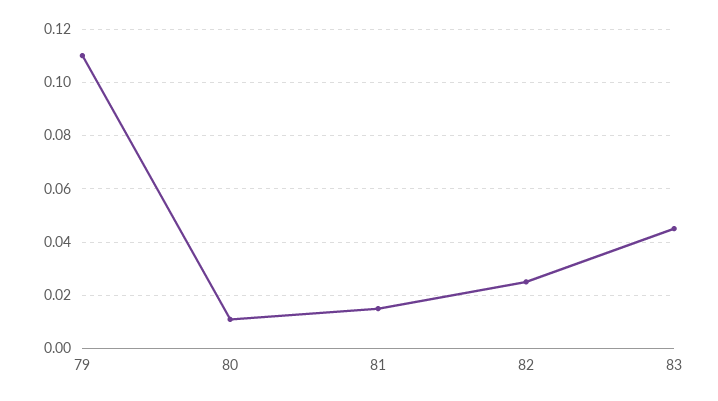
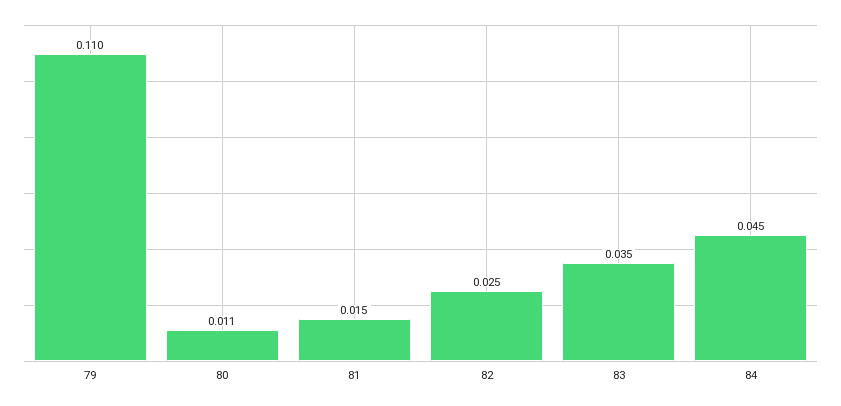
  {
    "79": 0.11,
    "80": 0.011,
    "81": 0.015,
    "82": 0.025,
-   "83": 0.045
+   "83": 0.035,
+   "84": 0.045
  }

